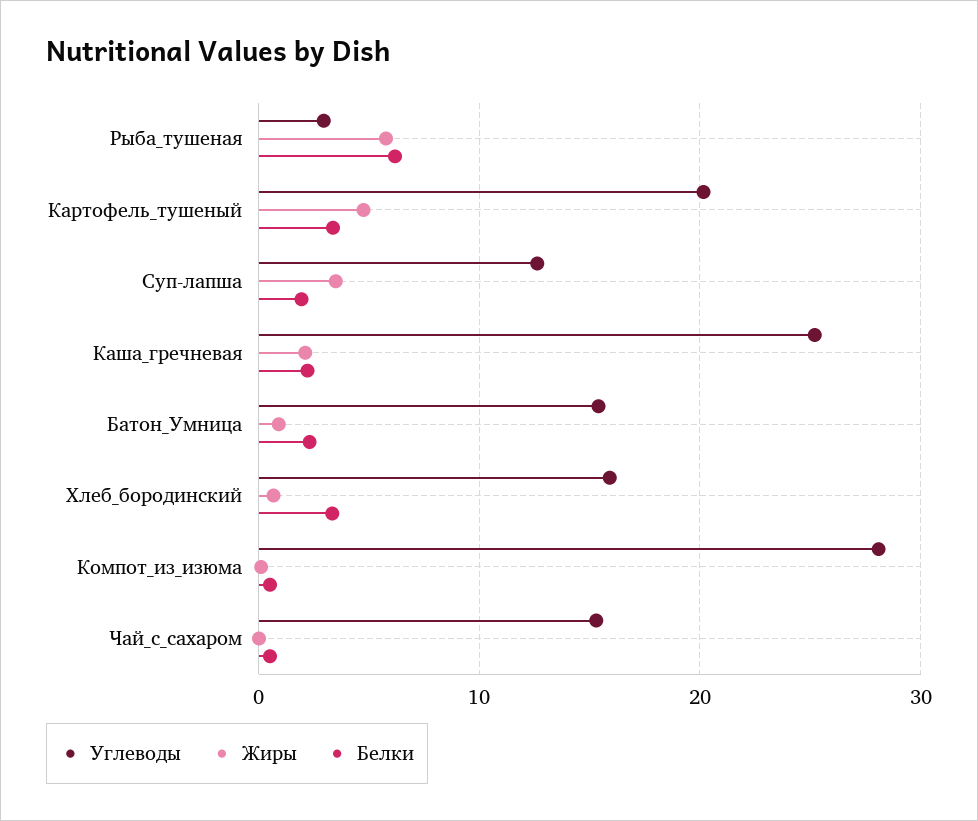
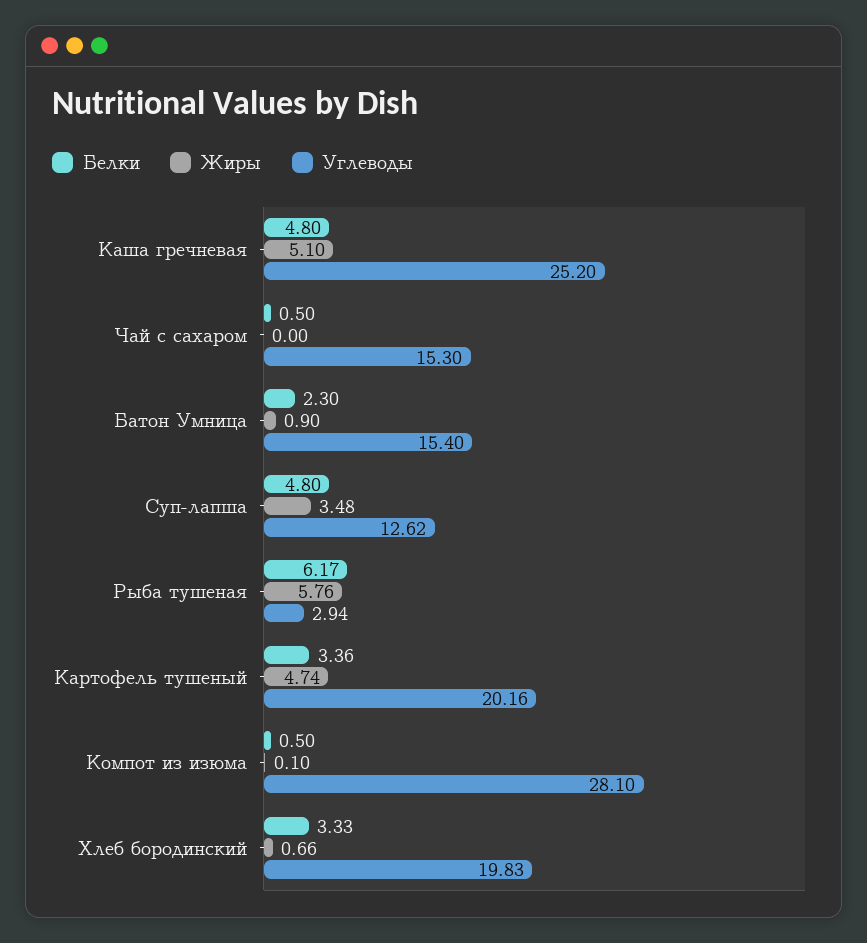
  {
    "Углеводы": {
      "Рыба_тушеная": 2.94,
      "Картофель_тушеный": 20.16,
      "Суп-лапша": 12.62,
      "Каша_гречневая": 25.2,
      "Батон_Умница": 15.4,
-     "Хлеб_бородинский": 16,
+     "Хлеб_бородинский": 19.83,
      "Компот_из_изюма": 28.1,
      "Чай_с_сахаром": 15.3
    },
    "Жиры": {
      "Рыба_тушеная": 5.76,
      "Картофель_тушеный": 4.74,
      "Суп-лапша": 3.48,
-     "Каша_гречневая": 2,
+     "Каша_гречневая": 5.1,
      "Батон_Умница": 0.9,
      "Хлеб_бородинский": 0.66,
      "Компот_из_изюма": 0.1,
      "Чай_с_сахаром": 0
    },
    "Белки": {
      "Рыба_тушеная": 6.17,
      "Картофель_тушеный": 3.36,
-     "Суп-лапша": 2,
+     "Суп-лапша": 4.8,
-     "Каша_гречневая": 2,
+     "Каша_гречневая": 4.8,
      "Батон_Умница": 2.3,
      "Хлеб_бородинский": 3.33,
      "Компот_из_изюма": 0.5,
      "Чай_с_сахаром": 0.5
    }
  }

